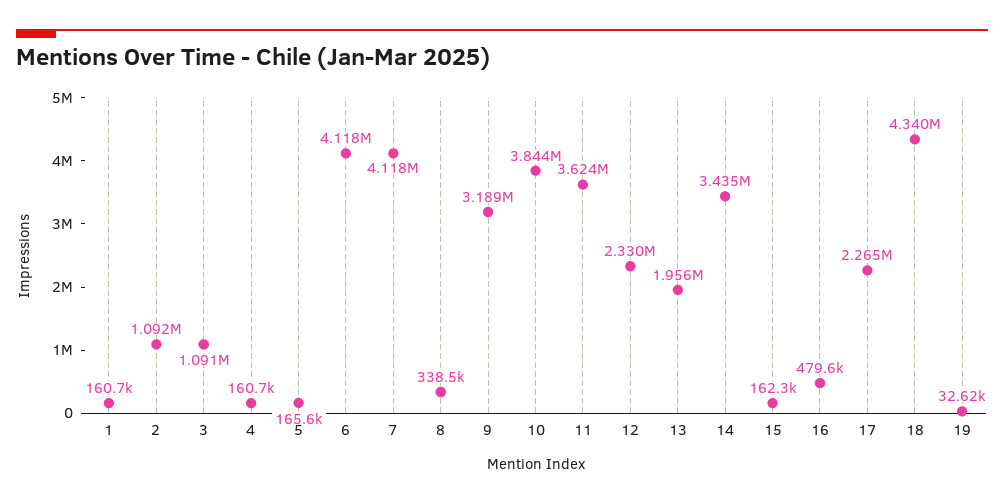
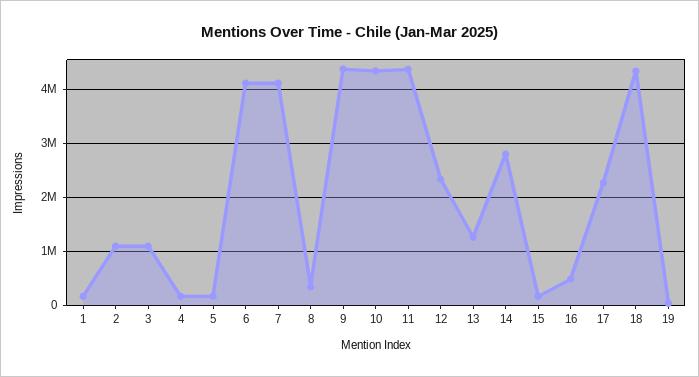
  {
    "1": 160700,
    "2": 1092000,
    "3": 1091000,
    "4": 160700,
    "5": 165600,
    "6": 4118000,
    "7": 4118000,
    "8": 338500,
-   "9": 3189000,
+   "9": 4400000,
-   "10": 3844000,
+   "10": 4400000,
-   "11": 3624000,
+   "11": 4400000,
    "12": 2330000,
-   "13": 1956000,
+   "13": 1200000,
-   "14": 3435000,
+   "14": 2800000,
    "15": 162300,
    "16": 479600,
    "17": 2265000,
    "18": 4340000,
    "19": 32620
  }

